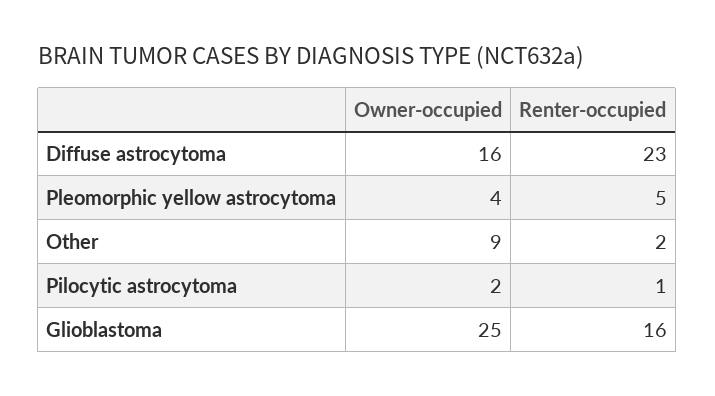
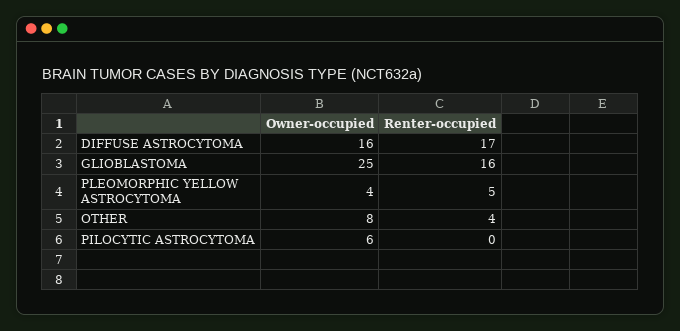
  {
    "Owner-occupied": {
      "Diffuse astrocytoma": 16,
      "Pleomorphic yellow astrocytoma": 4,
-     "Other": 9,
+     "Other": 8,
-     "Pilocytic astrocytoma": 2,
+     "Pilocytic astrocytoma": 6,
      "Glioblastoma": 25
    },
    "Renter-occupied": {
-     "Diffuse astrocytoma": 23,
+     "Diffuse astrocytoma": 17,
      "Pleomorphic yellow astrocytoma": 5,
-     "Other": 2,
+     "Other": 4,
-     "Pilocytic astrocytoma": 1,
+     "Pilocytic astrocytoma": 0,
      "Glioblastoma": 16
    }
  }

